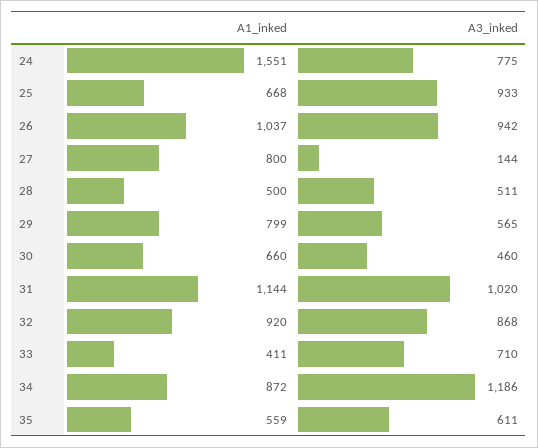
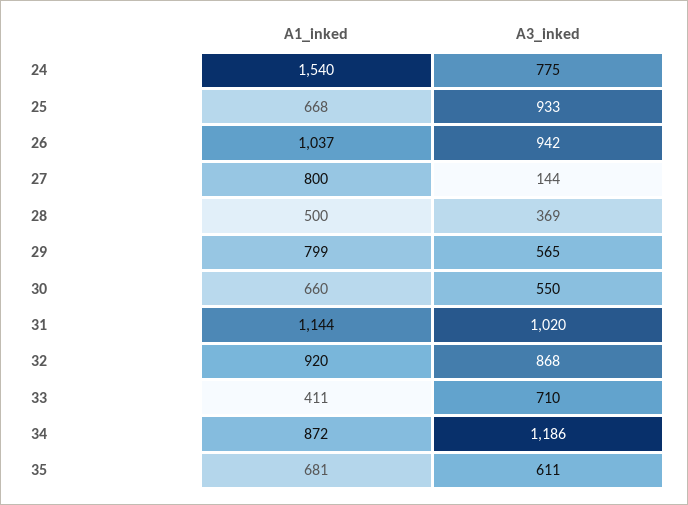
  {
    "A1_inked": {
-     "24": 1551,
+     "24": 1540,
      "25": 668,
      "26": 1037,
      "27": 800,
      "28": 500,
      "29": 799,
      "30": 660,
      "31": 1144,
      "32": 920,
      "33": 411,
      "34": 872,
-     "35": 559
+     "35": 681
    },
    "A3_inked": {
      "24": 775,
      "25": 933,
      "26": 942,
      "27": 144,
-     "28": 511,
+     "28": 369,
      "29": 565,
-     "30": 460,
+     "30": 550,
      "31": 1020,
      "32": 868,
      "33": 710,
      "34": 1186,
      "35": 611
    }
  }

